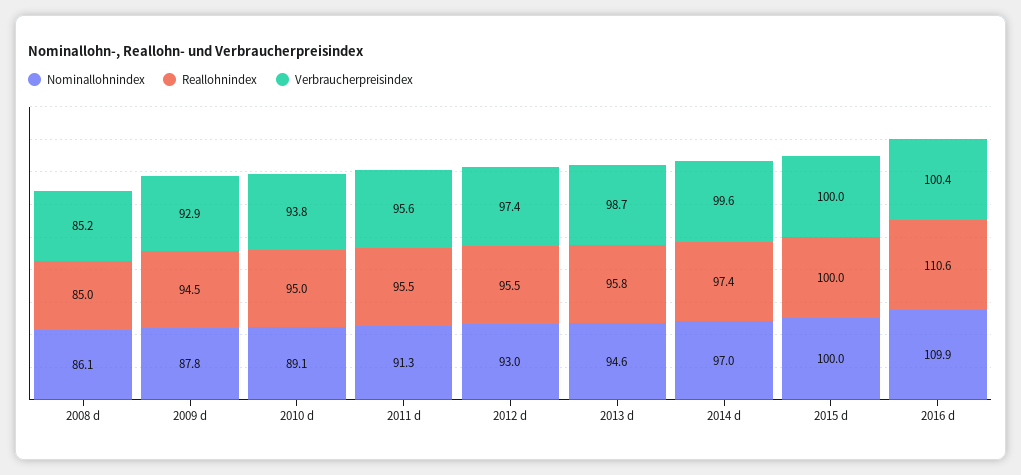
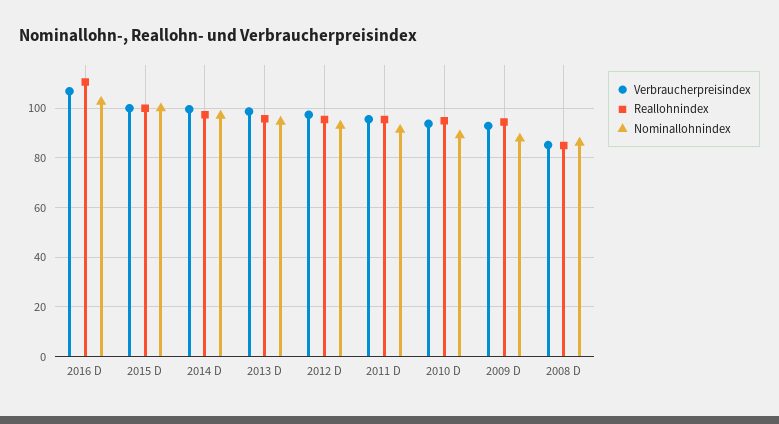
  {
    "Nominallohnindex": {
      "2008 d": 86.1,
      "2009 d": 87.8,
      "2010 d": 89.1,
      "2011 d": 91.3,
      "2012 d": 93,
      "2013 d": 94.6,
      "2014 d": 97,
      "2015 d": 100,
-     "2016 d": 109.9
+     "2016 d": 102.5
    },
    "Reallohnindex": {
      "2008 d": 85,
      "2009 d": 94.5,
      "2010 d": 95,
      "2011 d": 95.5,
      "2012 d": 95.5,
      "2013 d": 95.8,
      "2014 d": 97.4,
      "2015 d": 100,
      "2016 d": 110.6
    },
    "Verbraucherpreisindex": {
      "2008 d": 85.2,
      "2009 d": 92.9,
      "2010 d": 93.8,
      "2011 d": 95.6,
      "2012 d": 97.4,
      "2013 d": 98.7,
      "2014 d": 99.6,
      "2015 d": 100,
-     "2016 d": 100.4
+     "2016 d": 107.5
    }
  }

